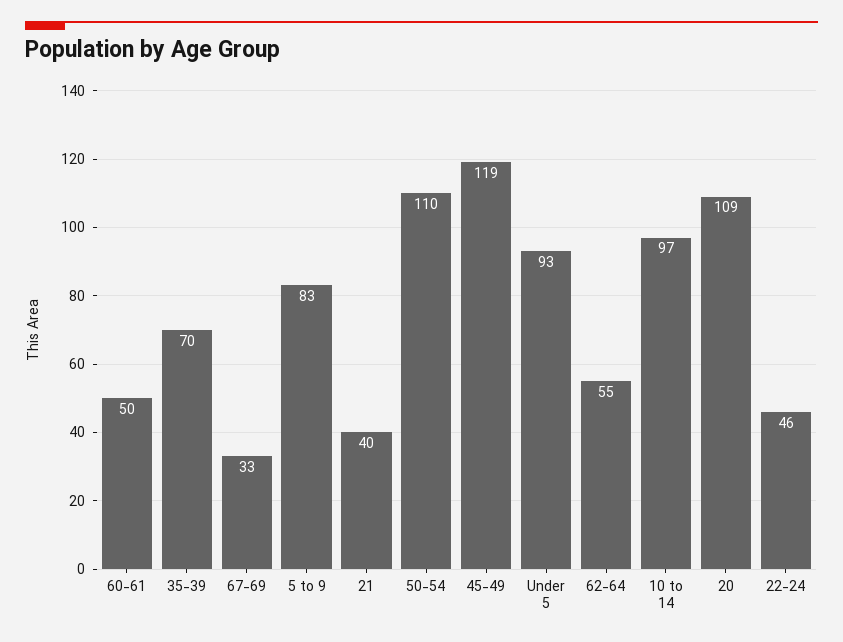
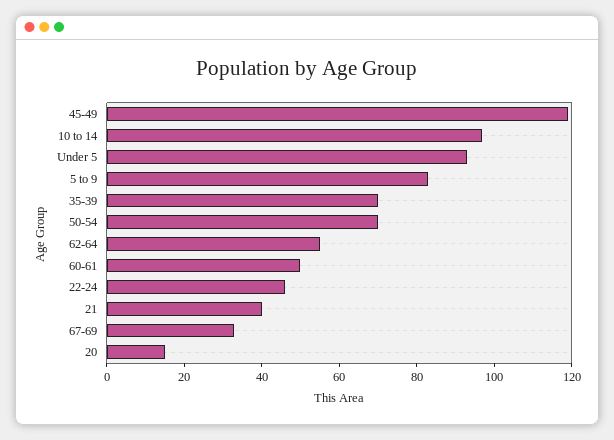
  {
    "60-61": 50,
    "35-39": 70,
    "67-69": 33,
    "5 to 9": 83,
    "21": 40,
-   "50-54": 110,
+   "50-54": 70,
    "45-49": 119,
    "Under 5": 93,
    "62-64": 55,
    "10 to 14": 97,
-   "20": 109,
+   "20": 15,
    "22-24": 46
  }

